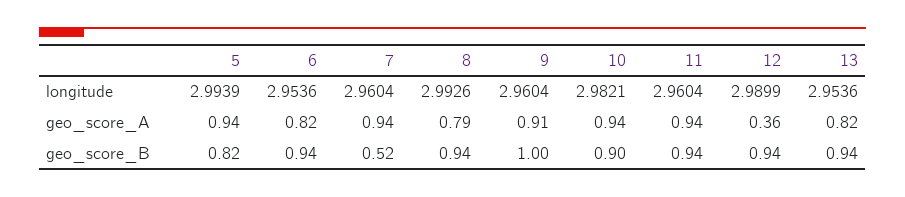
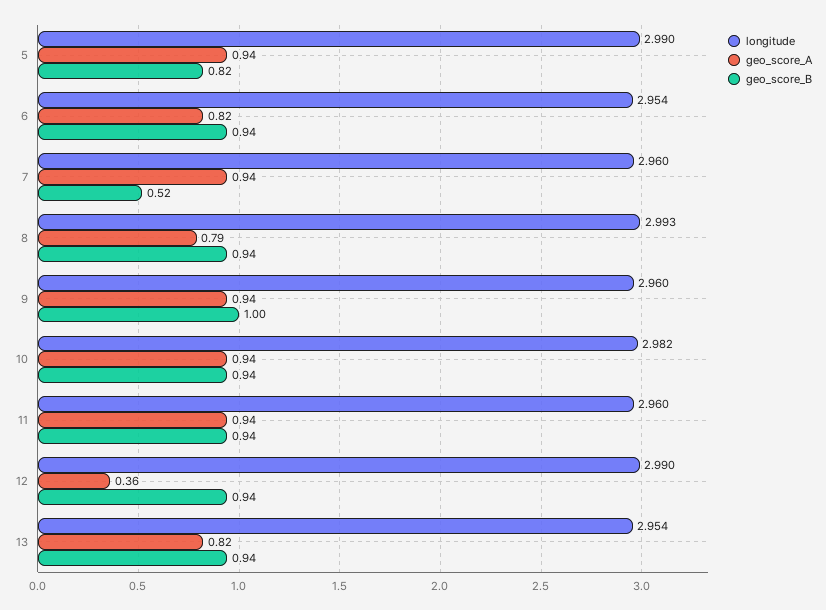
  {
    "longitude": {
-     "5": 2.9939,
+     "5": 2.99,
      "6": 2.9536,
      "7": 2.9604,
      "8": 2.9926,
      "9": 2.9604,
      "10": 2.9821,
      "11": 2.9604,
      "12": 2.9899,
      "13": 2.9536
    },
    "geo_score_A": {
      "5": 0.94,
      "6": 0.82,
      "7": 0.94,
      "8": 0.79,
-     "9": 0.91,
+     "9": 0.94,
      "10": 0.94,
      "11": 0.94,
      "12": 0.36,
      "13": 0.82
    },
    "geo_score_B": {
      "5": 0.82,
      "6": 0.94,
      "7": 0.52,
      "8": 0.94,
      "9": 1,
-     "10": 0.9,
+     "10": 0.94,
      "11": 0.94,
      "12": 0.94,
      "13": 0.94
    }
  }

